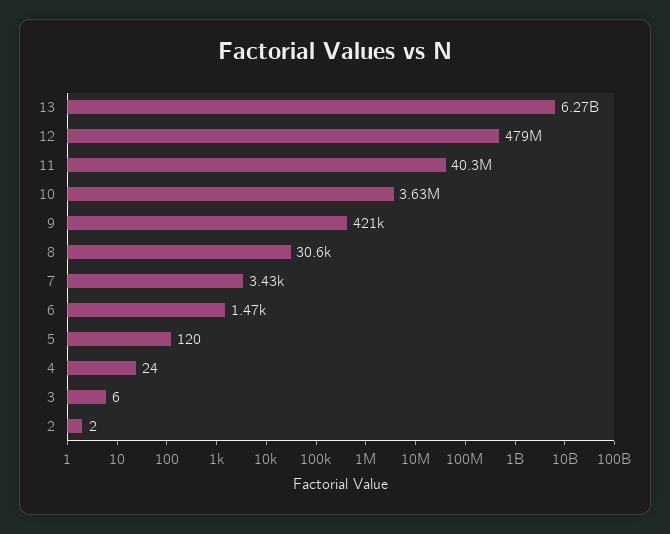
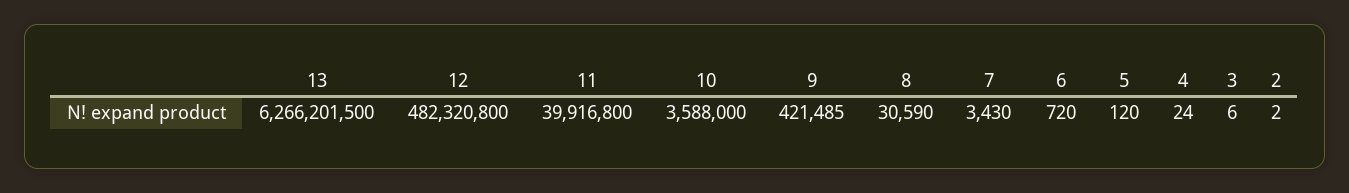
  {
    "13": 6266201500,
-   "12": 479000000,
+   "12": 482320800,
-   "11": 40300000,
+   "11": 39916800,
-   "10": 3630000,
+   "10": 3588000,
    "9": 421485,
    "8": 30590,
    "7": 3430,
-   "6": 1470,
+   "6": 720,
    "5": 120,
    "4": 24,
    "3": 6,
    "2": 2
  }

